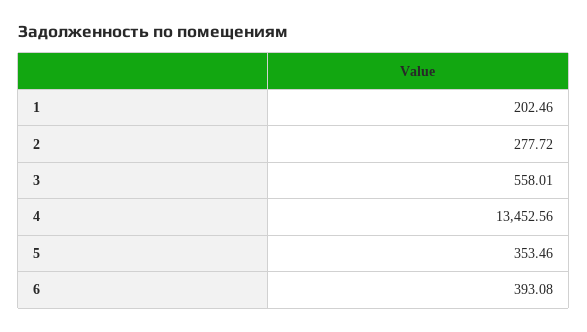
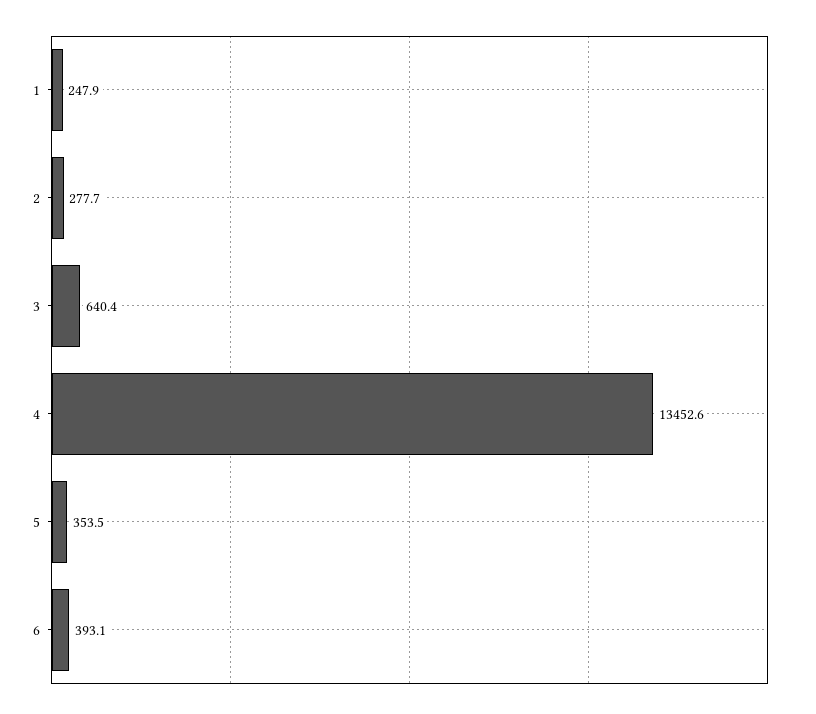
  {
-   "1": 202.46,
+   "1": 247.9,
    "2": 277.72,
-   "3": 558.01,
+   "3": 640.4,
    "4": 13452.56,
    "5": 353.46,
    "6": 393.08
  }

